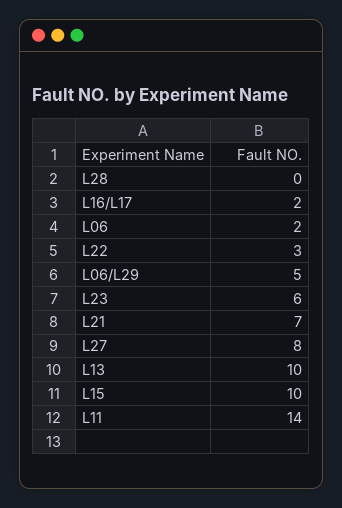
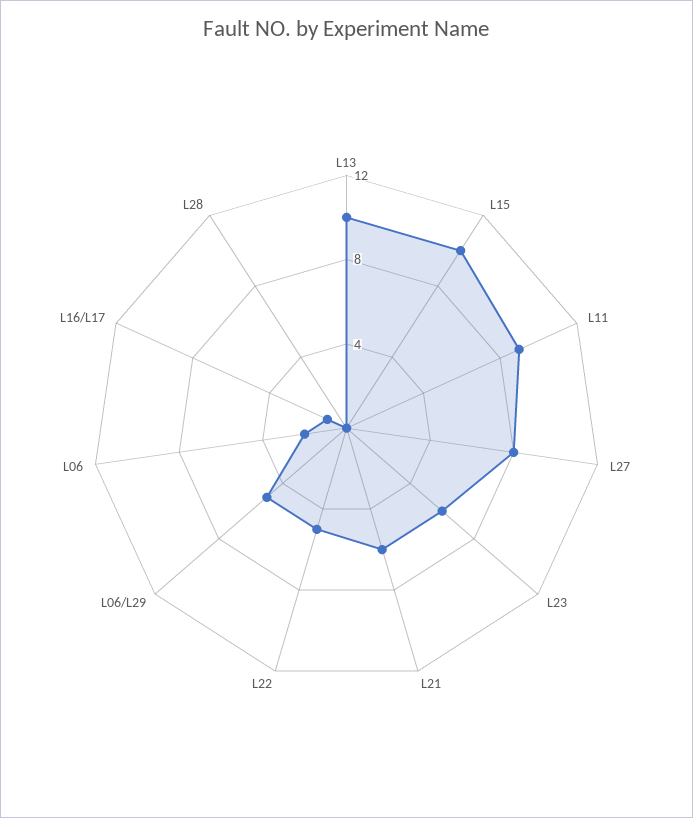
  {
    "L28": 0,
-   "L16/L17": 2,
+   "L16/L17": 1,
    "L06": 2,
-   "L22": 3,
+   "L22": 5,
    "L06/L29": 5,
    "L23": 6,
-   "L21": 7,
+   "L21": 6,
    "L27": 8,
    "L13": 10,
    "L15": 10,
-   "L11": 14
+   "L11": 9
  }

